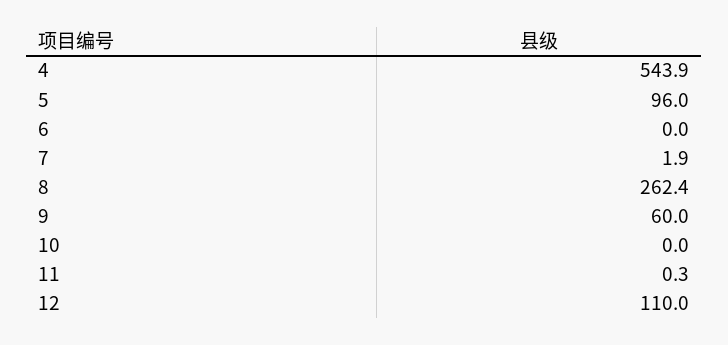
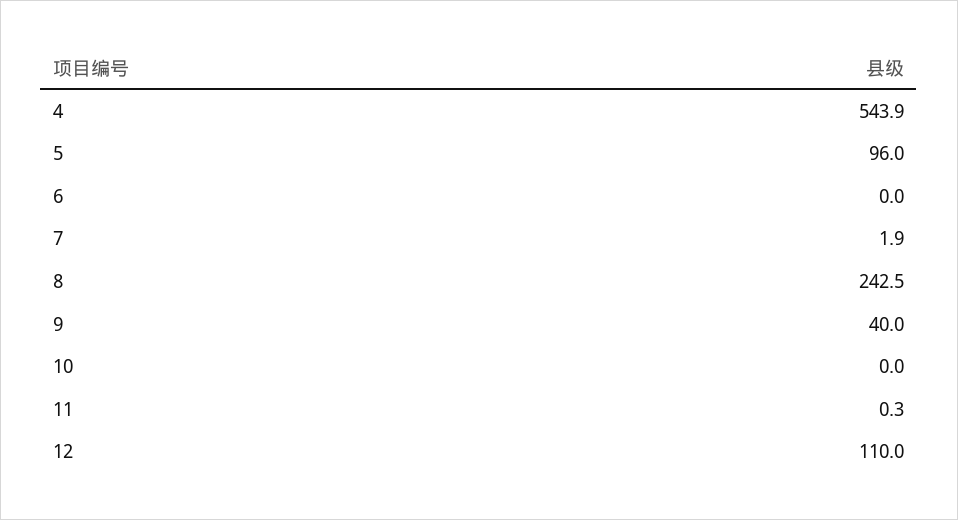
  {
    "4": 543.9,
    "5": 96,
    "6": 0,
    "7": 1.9,
-   "8": 262.4,
+   "8": 242.5,
-   "9": 60,
+   "9": 40,
    "10": 0,
    "11": 0.3,
    "12": 110
  }

